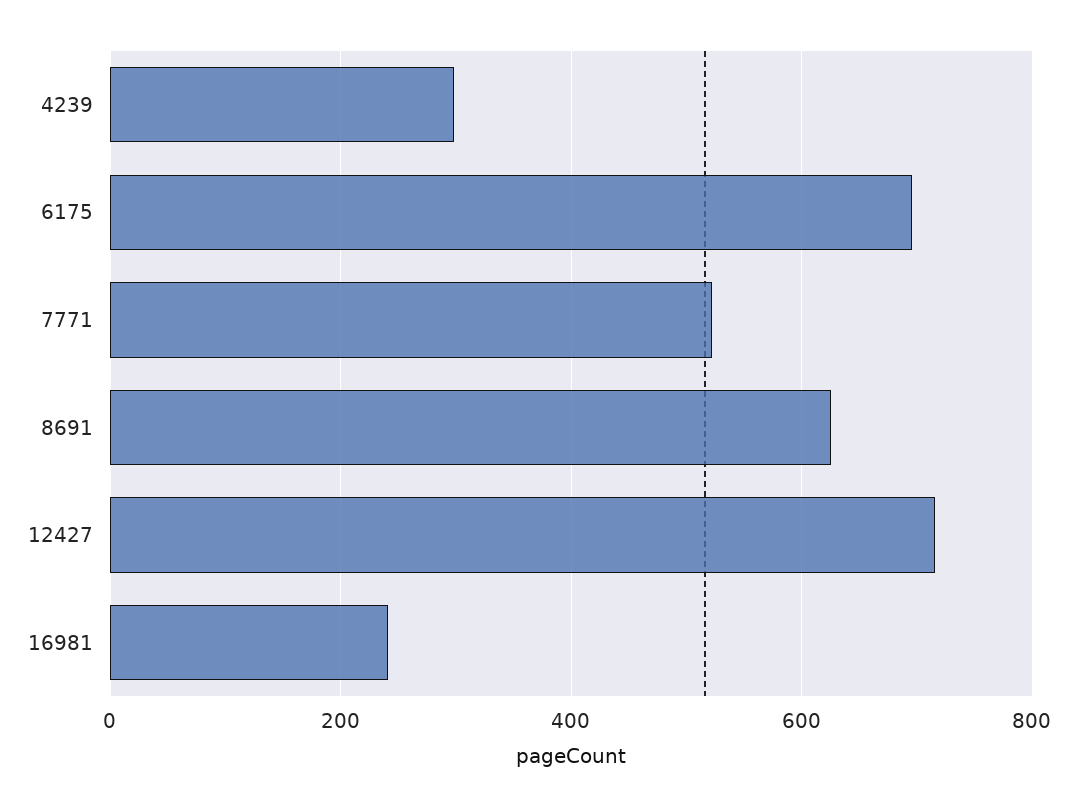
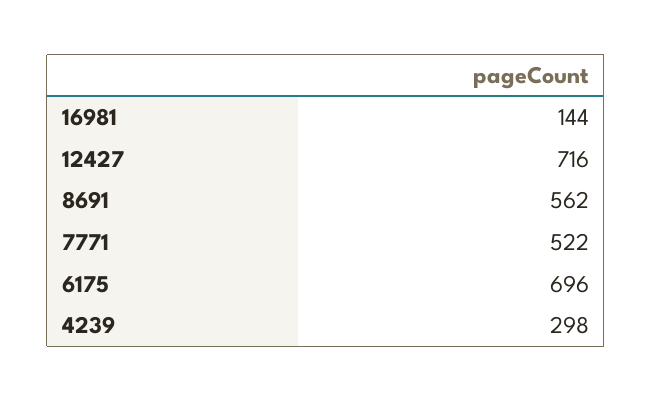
  {
    "4239": 298,
    "6175": 696,
    "7771": 522,
-   "8691": 620,
+   "8691": 562,
    "12427": 716,
-   "16981": 240
+   "16981": 144
  }

